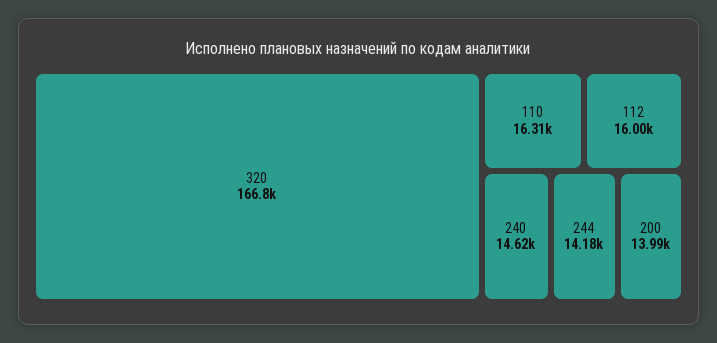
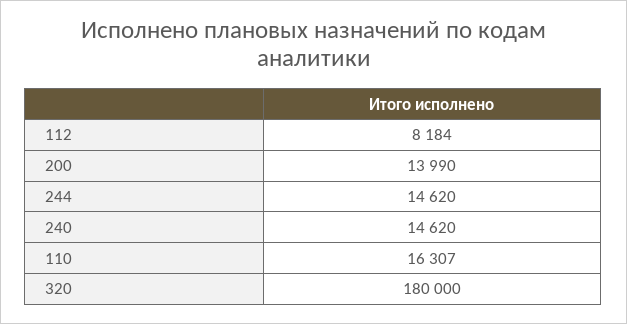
  {
-   "320": 166800,
+   "320": 180000,
    "110": 16307,
-   "112": 16000,
+   "112": 8184,
    "240": 14620,
-   "244": 14180,
+   "244": 14620,
    "200": 13990
  }

